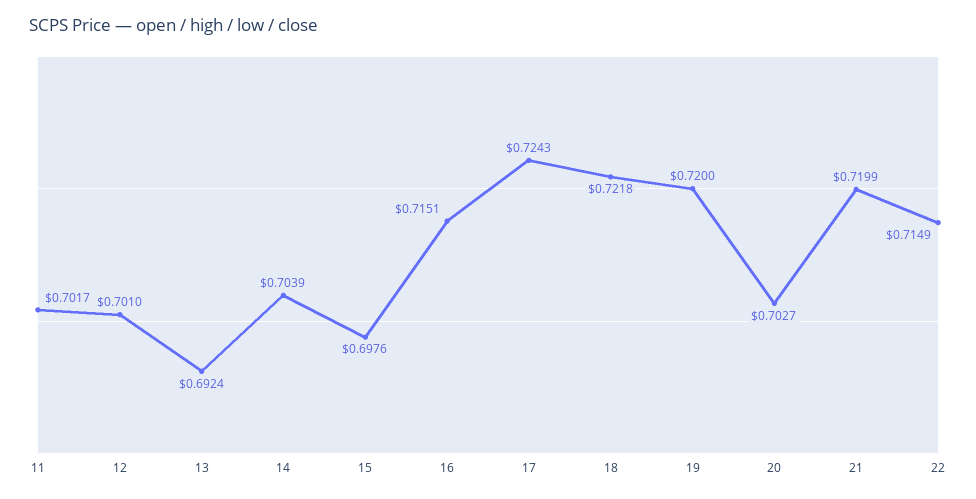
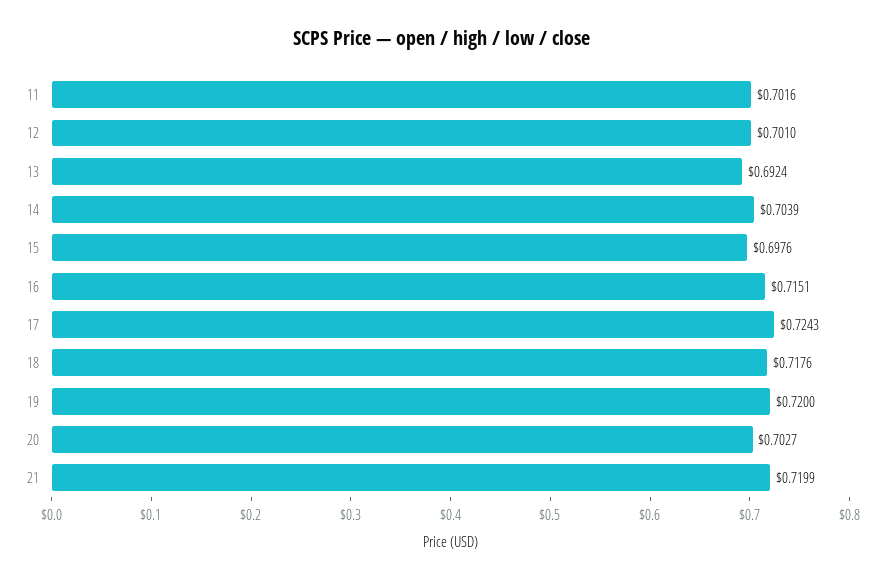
  {
-   "11": 0.7017,
+   "11": 0.7016,
    "12": 0.701,
    "13": 0.6924,
    "14": 0.7039,
    "15": 0.6976,
    "16": 0.7151,
    "17": 0.7243,
-   "18": 0.7218,
+   "18": 0.7176,
    "19": 0.72,
    "20": 0.7027,
-   "21": 0.7199,
+   "21": 0.7199
-   "22": 0.7149
  }

